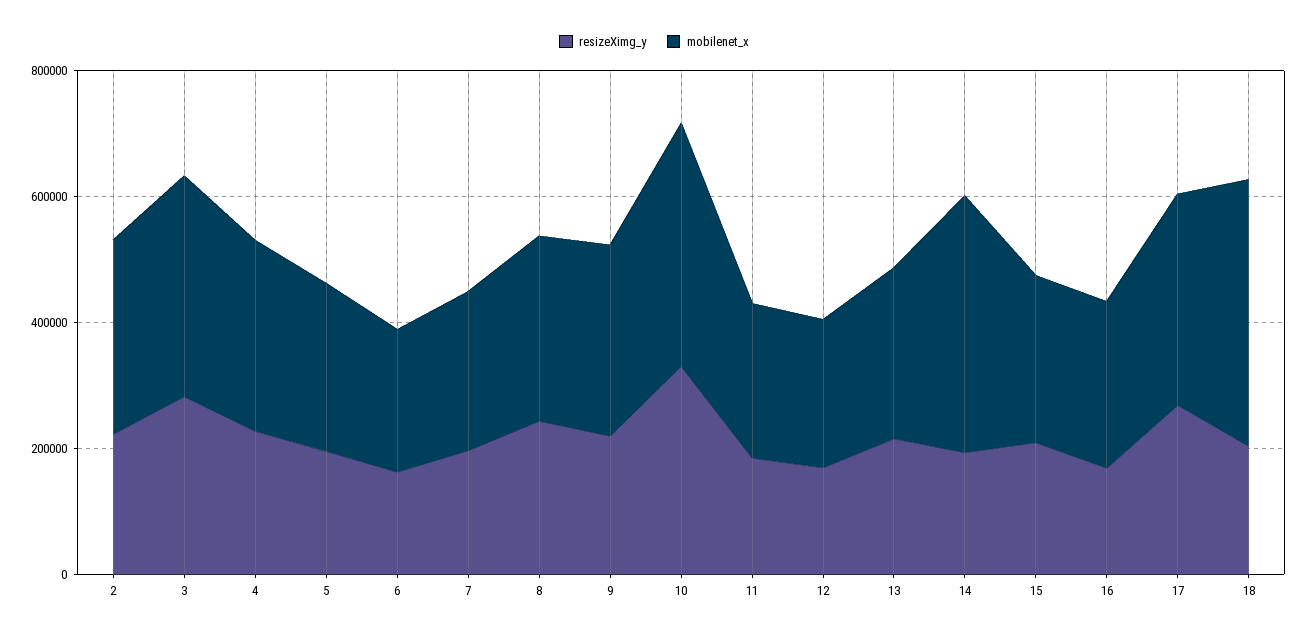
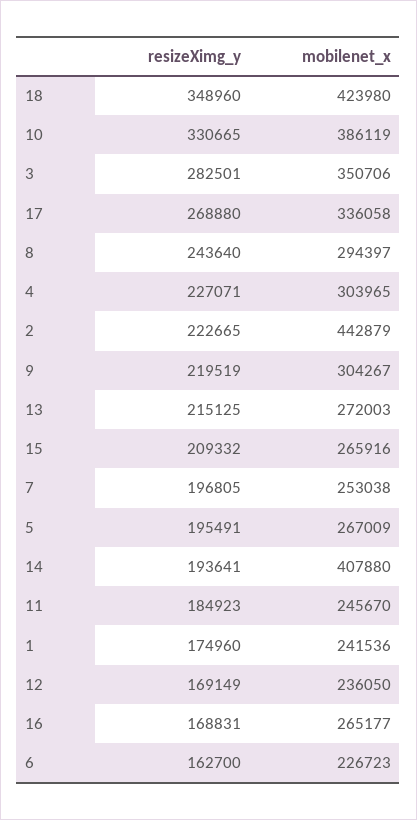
  {
    "resizeXimg_y": {
      "2": 222665,
      "3": 282501,
      "4": 227071,
      "5": 195491,
      "6": 162700,
      "7": 196805,
      "8": 243640,
      "9": 219519,
      "10": 330665,
      "11": 184923,
      "12": 169149,
      "13": 215125,
      "14": 193641,
      "15": 209332,
      "16": 168831,
      "17": 268880,
-     "18": 200000
+     "18": 348960,
+     "1": 174960
    },
    "mobilenet_x": {
-     "2": 300000,
+     "2": 442879,
      "3": 350706,
      "4": 303965,
      "5": 267009,
      "6": 226723,
      "7": 253038,
      "8": 294397,
      "9": 304267,
      "10": 386119,
      "11": 245670,
      "12": 236050,
      "13": 272003,
      "14": 407880,
      "15": 265916,
      "16": 265177,
      "17": 336058,
-     "18": 423980
+     "18": 423980,
+     "1": 241536
    }
  }

